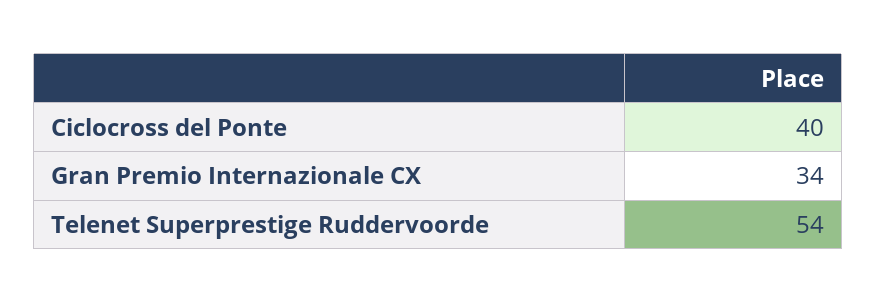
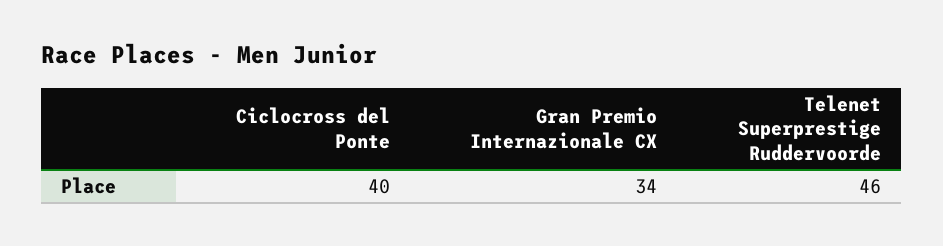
  {
    "Ciclocross del Ponte": 40,
    "Gran Premio Internazionale CX": 34,
-   "Telenet Superprestige Ruddervoorde": 54
+   "Telenet Superprestige Ruddervoorde": 46
  }

